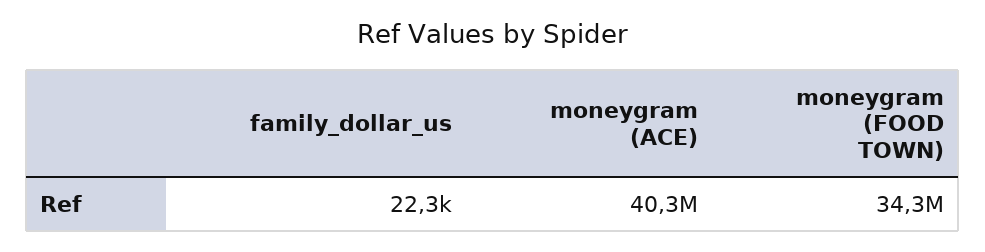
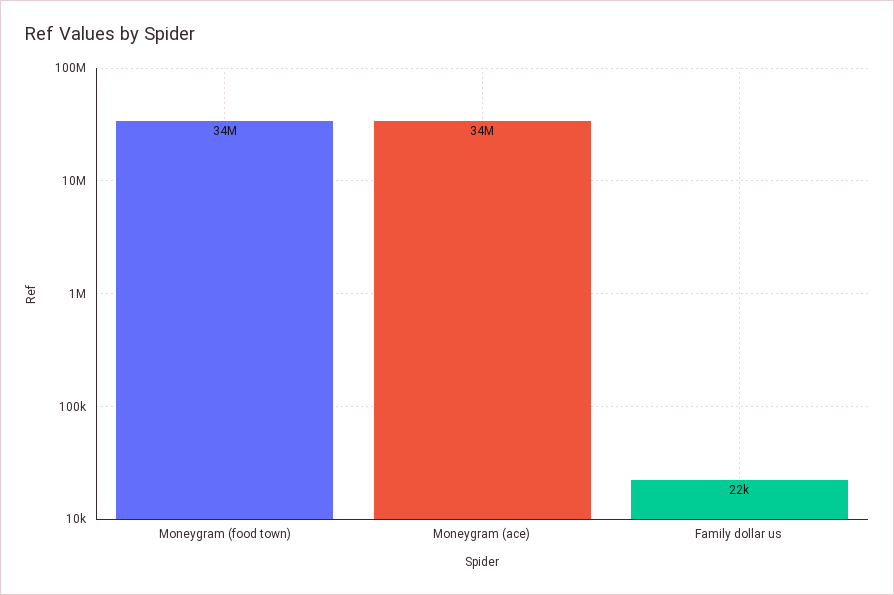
  {
    "family_dollar_us": 22300,
-   "moneygram (ACE)": 40300000,
+   "moneygram (ACE)": 34000000,
    "moneygram (FOOD TOWN)": 34300000
  }

